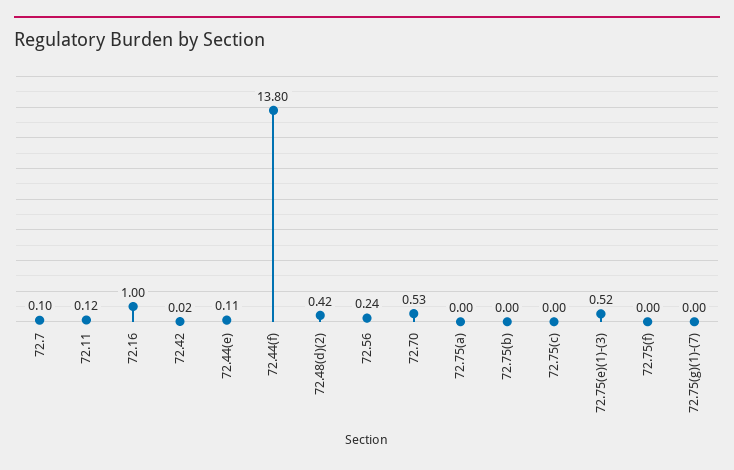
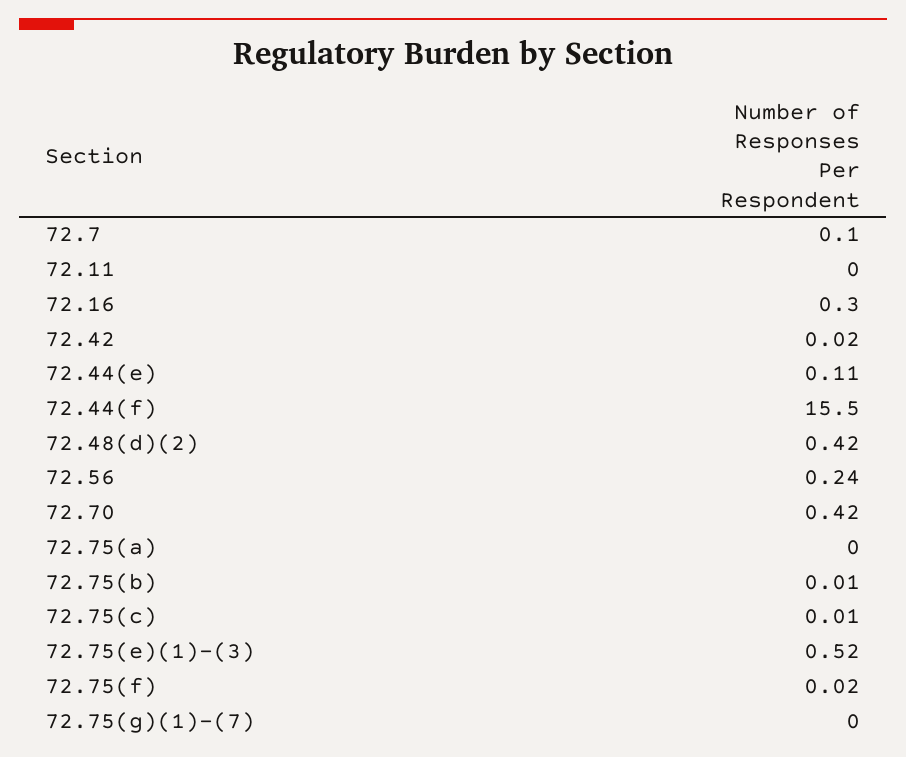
  {
    "72.7": 0.1,
-   "72.11": 0.12,
+   "72.11": 0,
-   "72.16": 1,
+   "72.16": 0.3,
    "72.42": 0.02,
    "72.44(e)": 0.11,
-   "72.44(f)": 13.8,
+   "72.44(f)": 15.5,
    "72.48(d)(2)": 0.42,
    "72.56": 0.24,
-   "72.70": 0.53,
+   "72.70": 0.42,
    "72.75(a)": 0,
-   "72.75(b)": 0,
+   "72.75(b)": 0.01,
-   "72.75(c)": 0,
+   "72.75(c)": 0.01,
    "72.75(e)(1)-(3)": 0.52,
-   "72.75(f)": 0,
+   "72.75(f)": 0.02,
    "72.75(g)(1)-(7)": 0
  }

